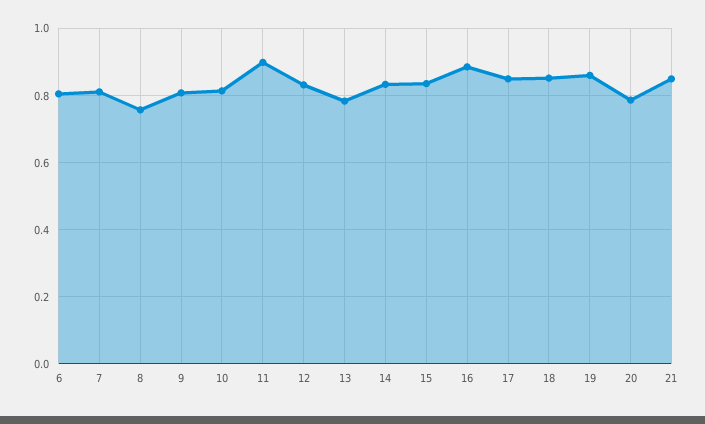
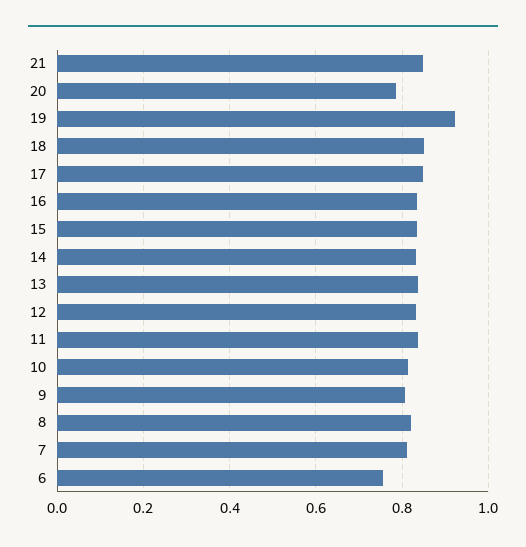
  {
-   "6": 0.8,
+   "6": 0.76,
    "7": 0.82,
-   "8": 0.76,
+   "8": 0.82,
    "9": 0.8,
    "10": 0.82,
-   "11": 0.9,
+   "11": 0.84,
    "12": 0.84,
-   "13": 0.78,
+   "13": 0.84,
    "14": 0.84,
    "15": 0.84,
-   "16": 0.88,
+   "16": 0.84,
    "17": 0.84,
    "18": 0.86,
-   "19": 0.86,
+   "19": 0.92,
    "20": 0.78,
    "21": 0.84
  }

